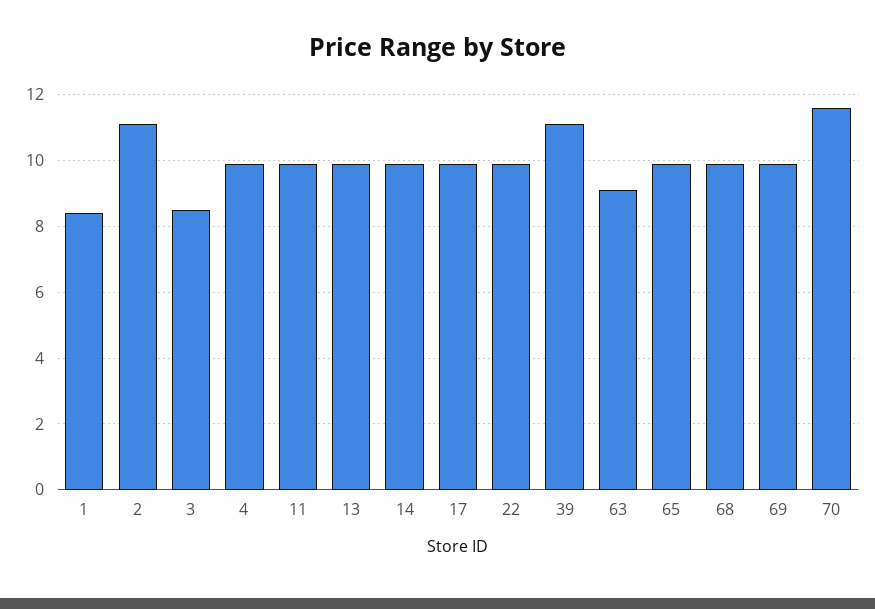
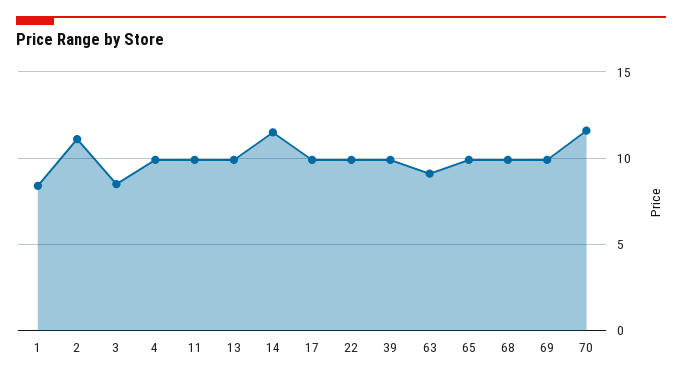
  {
    "1": 8.5,
    "2": 11,
    "3": 8.5,
    "4": 10,
    "11": 10,
    "13": 10,
-   "14": 10,
+   "14": 11.5,
    "17": 10,
    "22": 10,
-   "39": 11,
+   "39": 10,
    "63": 9,
    "65": 10,
    "68": 10,
    "69": 10,
    "70": 11.5
  }

